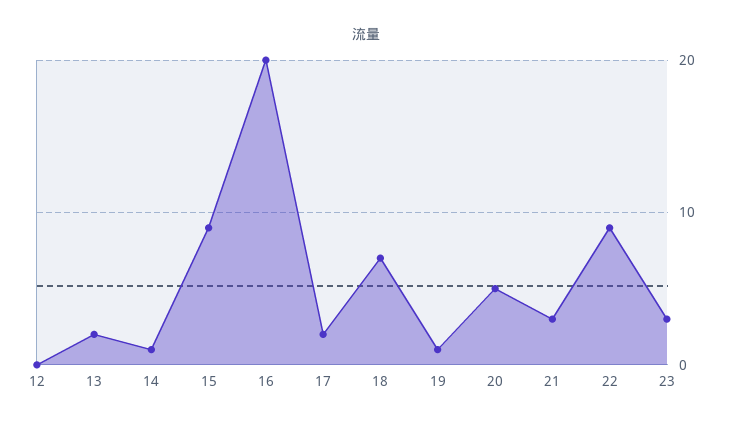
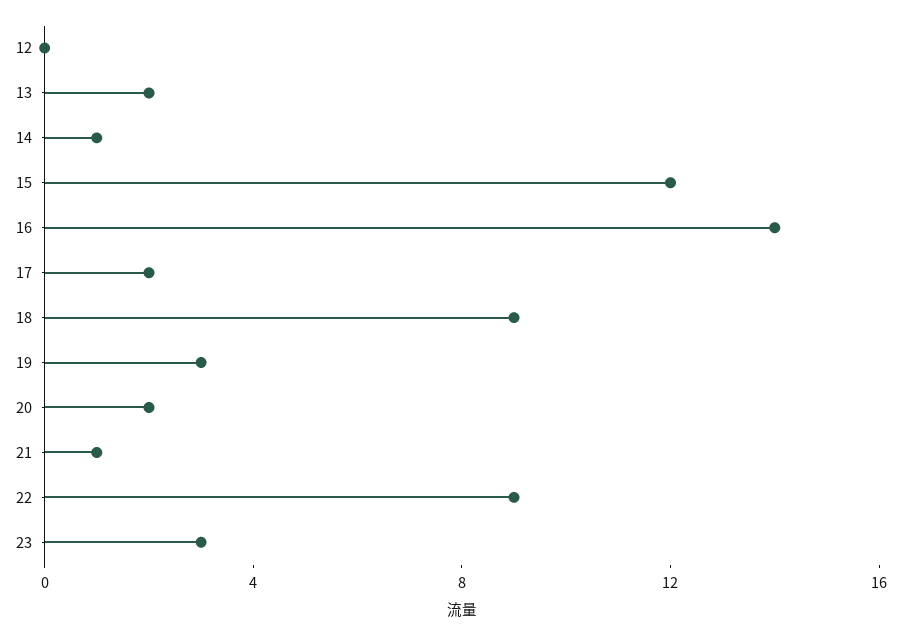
  {
    "12": 0,
    "13": 2,
    "14": 1,
-   "15": 9,
+   "15": 12,
-   "16": 20,
+   "16": 14,
    "17": 2,
-   "18": 7,
+   "18": 9,
-   "19": 1,
+   "19": 3,
-   "20": 5,
+   "20": 2,
-   "21": 3,
+   "21": 1,
    "22": 9,
    "23": 3
  }

